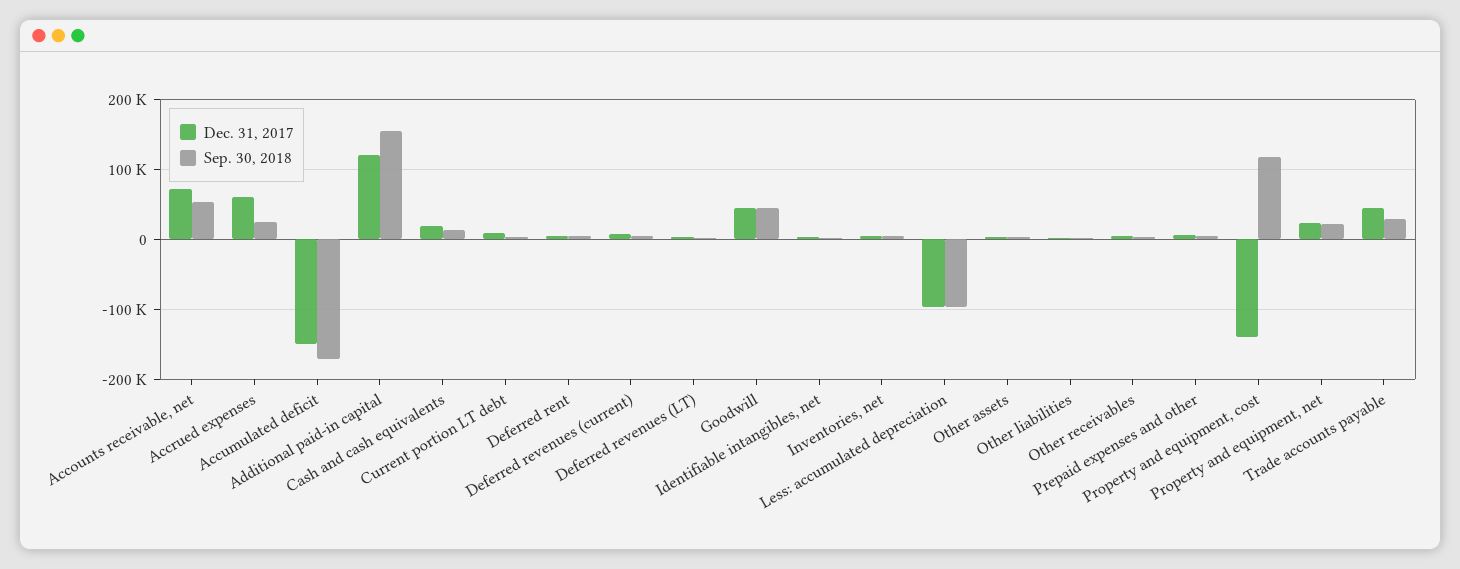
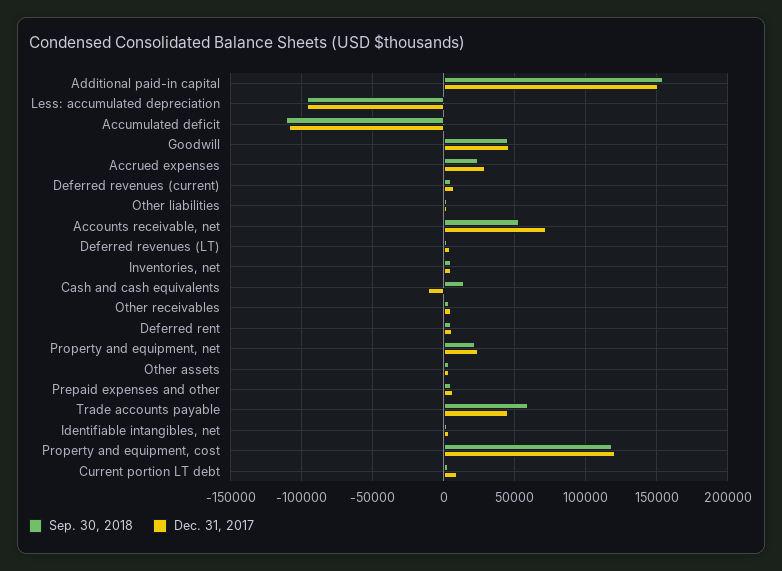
  {
    "Dec. 31, 2017": {
      "Accounts receivable, net": 70000,
-     "Accrued expenses": 60000,
+     "Accrued expenses": 30000,
-     "Accumulated deficit": -150000,
+     "Accumulated deficit": -110000,
-     "Additional paid-in capital": 120000,
+     "Additional paid-in capital": 150000,
-     "Cash and cash equivalents": 20000,
+     "Cash and cash equivalents": -10000,
      "Current portion LT debt": 10000,
      "Deferred rent": 5000,
      "Deferred revenues (current)": 5000,
      "Deferred revenues (LT)": 5000,
      "Goodwill": 45000,
      "Identifiable intangibles, net": 5000,
      "Inventories, net": 5000,
      "Less: accumulated depreciation": -95000,
      "Other assets": 5000,
      "Other liabilities": 0,
      "Other receivables": 5000,
      "Prepaid expenses and other": 5000,
-     "Property and equipment, cost": -140000,
+     "Property and equipment, cost": 120000,
      "Property and equipment, net": 25000,
      "Trade accounts payable": 45000
    },
    "Sep. 30, 2018": {
      "Accounts receivable, net": 55000,
      "Accrued expenses": 25000,
-     "Accumulated deficit": -170000,
+     "Accumulated deficit": -110000,
      "Additional paid-in capital": 155000,
      "Cash and cash equivalents": 15000,
      "Current portion LT debt": 5000,
      "Deferred rent": 5000,
      "Deferred revenues (current)": 5000,
      "Deferred revenues (LT)": 5000,
      "Goodwill": 45000,
      "Identifiable intangibles, net": 0,
      "Inventories, net": 5000,
      "Less: accumulated depreciation": -95000,
      "Other assets": 5000,
      "Other liabilities": 0,
      "Other receivables": 5000,
      "Prepaid expenses and other": 5000,
      "Property and equipment, cost": 120000,
      "Property and equipment, net": 20000,
-     "Trade accounts payable": 30000
+     "Trade accounts payable": 60000
    }
  }

